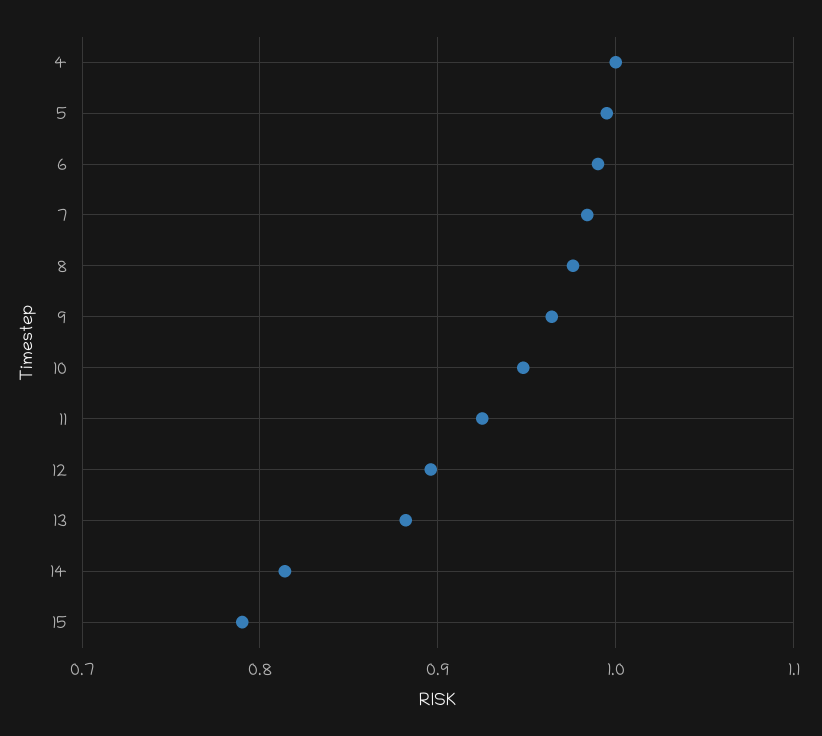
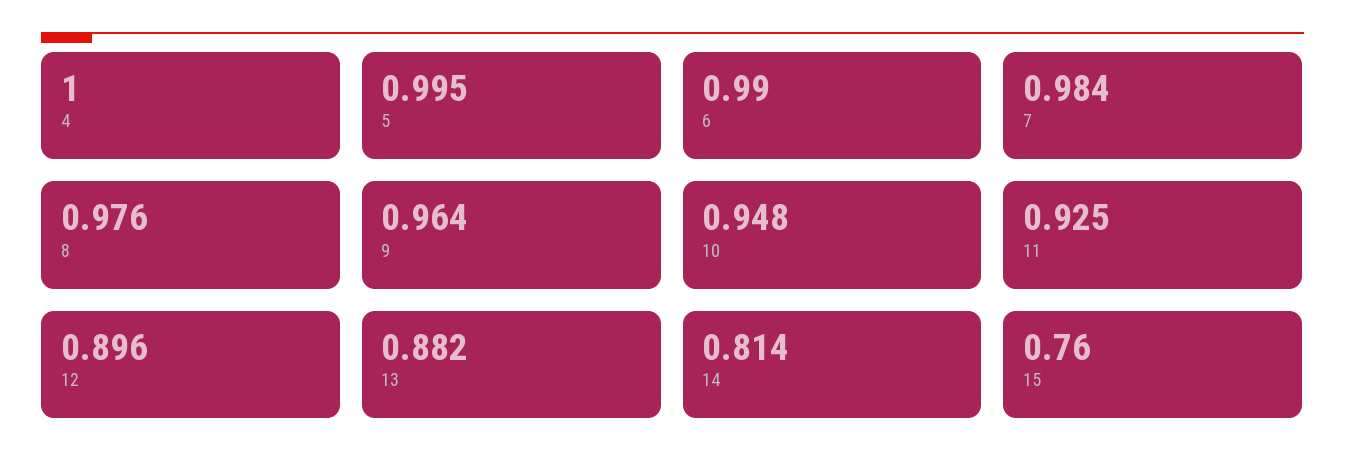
  {
    "4": 1,
    "5": 0.995,
    "6": 0.99,
    "7": 0.984,
    "8": 0.976,
    "9": 0.964,
    "10": 0.948,
    "11": 0.925,
    "12": 0.896,
    "13": 0.882,
    "14": 0.814,
-   "15": 0.79
+   "15": 0.76
  }

